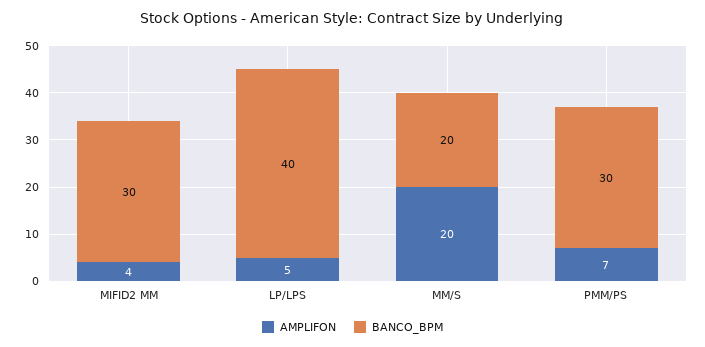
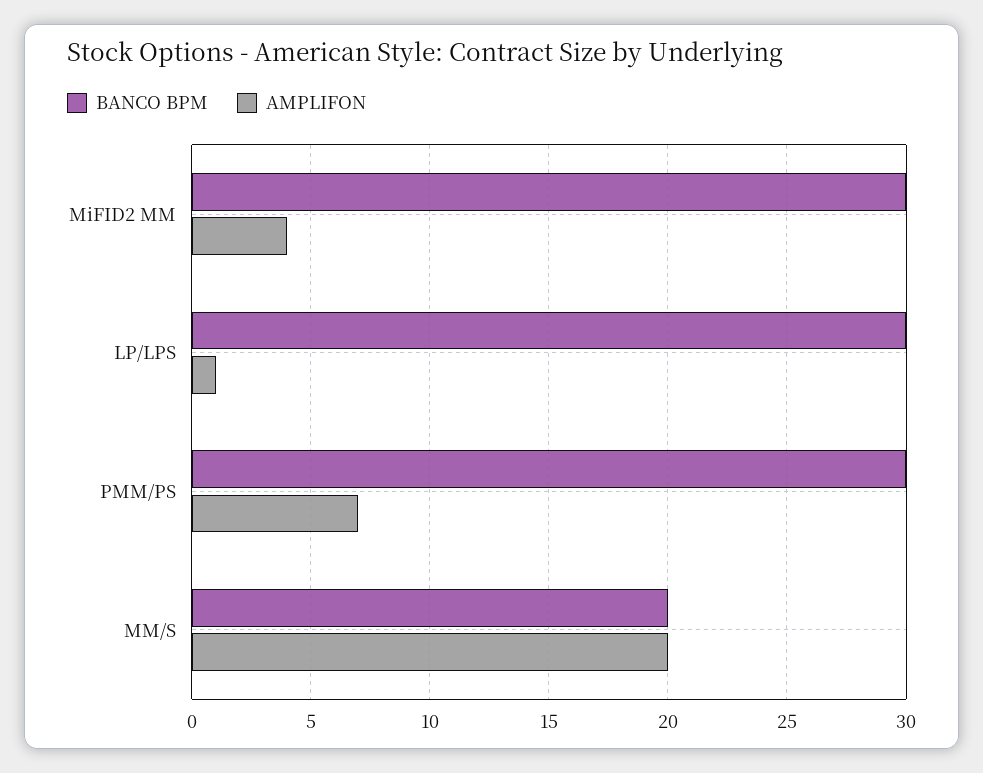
  {
    "AMPLIFON": {
      "MIFID2 MM": 4,
-     "LP/LPS": 5,
+     "LP/LPS": 1,
      "MM/S": 20,
      "PMM/PS": 7
    },
    "BANCO_BPM": {
      "MIFID2 MM": 30,
-     "LP/LPS": 40,
+     "LP/LPS": 30,
      "MM/S": 20,
      "PMM/PS": 30
    }
  }

